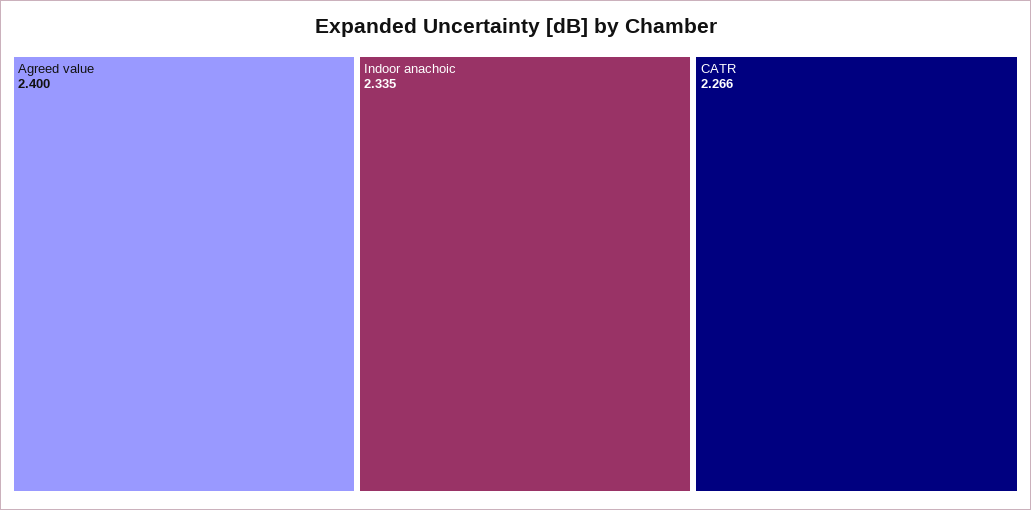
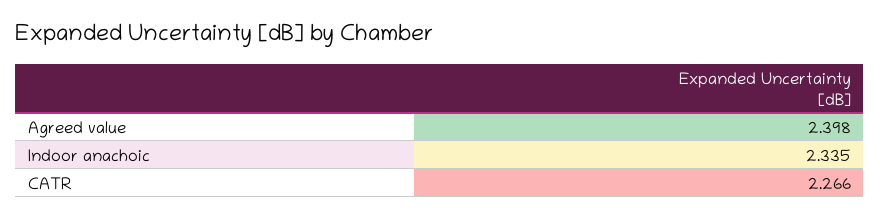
  {
-   "Agreed value": 2.4,
+   "Agreed value": 2.398,
    "Indoor anachoic": 2.335,
    "CATR": 2.266
  }

